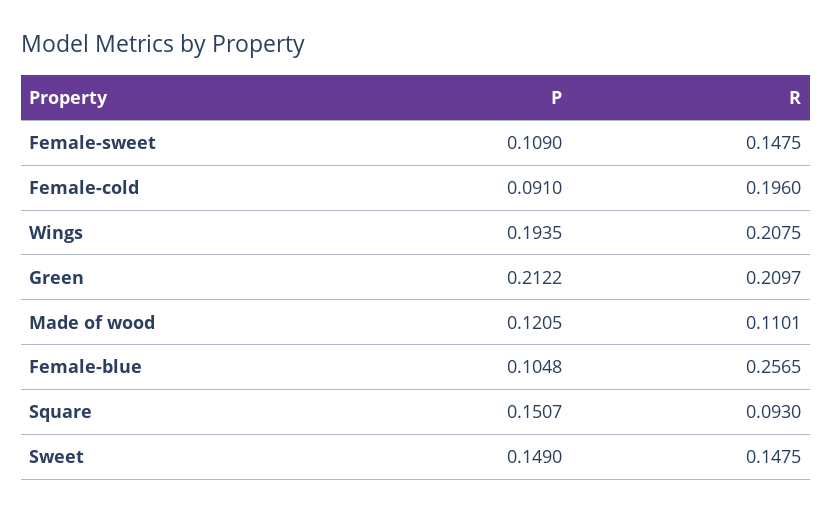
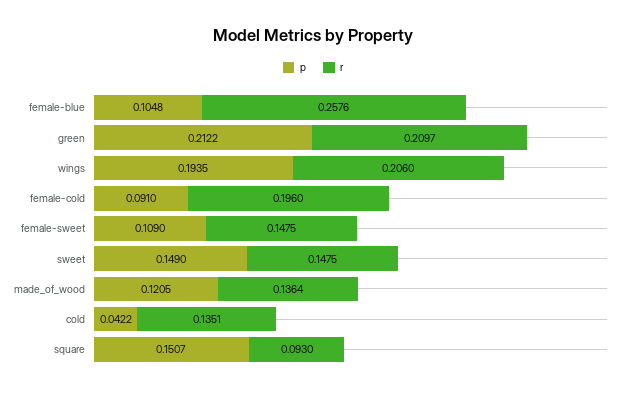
  {
    "P": {
      "Female-sweet": 0.109,
      "Female-cold": 0.091,
      "Wings": 0.1935,
      "Green": 0.2122,
      "Made of wood": 0.1205,
      "Female-blue": 0.1048,
      "Square": 0.1507,
-     "Sweet": 0.149
+     "Sweet": 0.149,
+     "cold": 0.0422
    },
    "R": {
      "Female-sweet": 0.1475,
      "Female-cold": 0.196,
-     "Wings": 0.2075,
+     "Wings": 0.206,
      "Green": 0.2097,
-     "Made of wood": 0.1101,
+     "Made of wood": 0.1364,
-     "Female-blue": 0.2565,
+     "Female-blue": 0.2576,
      "Square": 0.093,
-     "Sweet": 0.1475
+     "Sweet": 0.1475,
+     "cold": 0.1351
    }
  }

